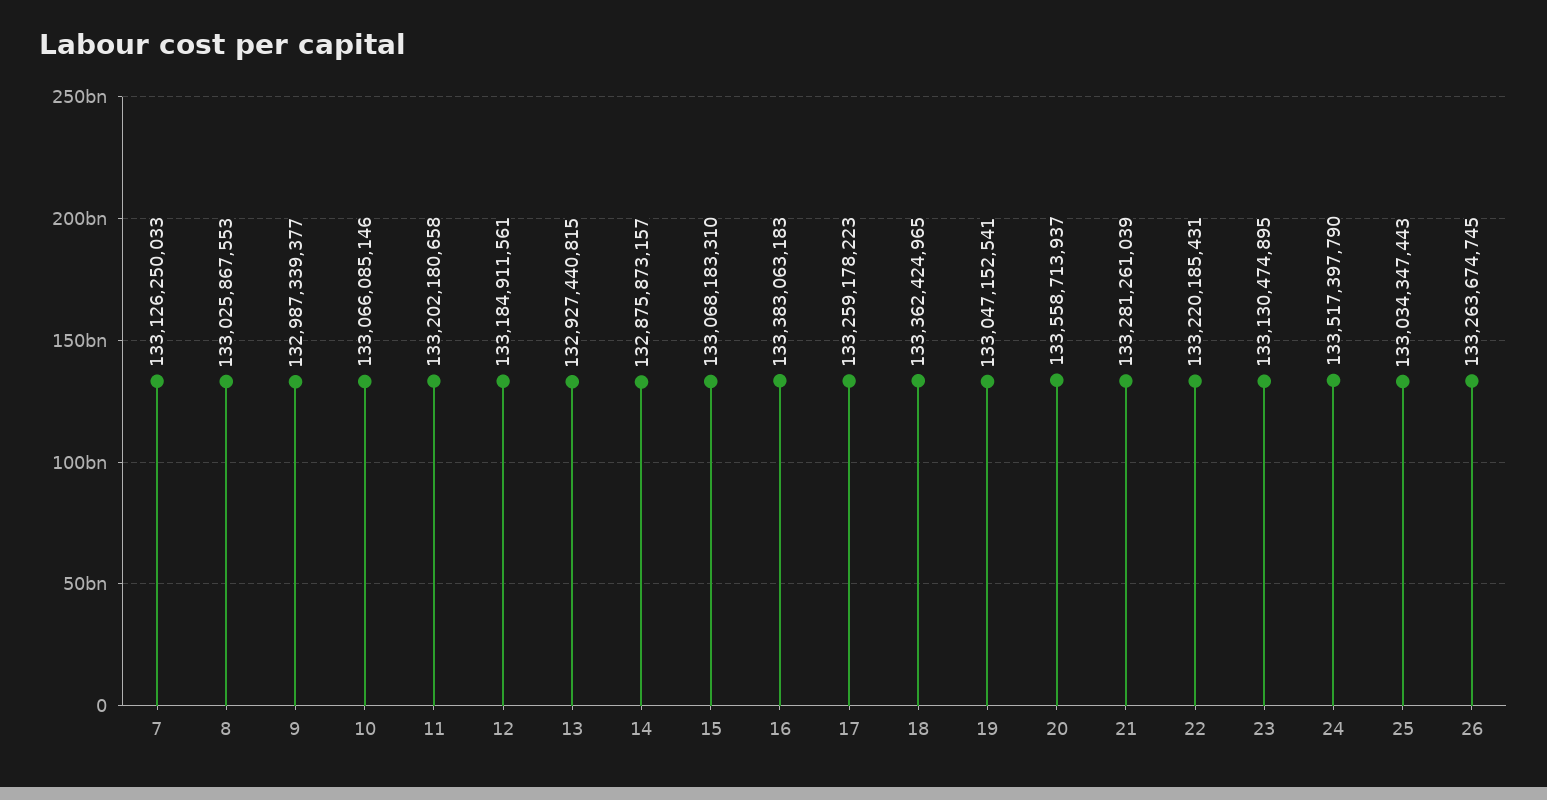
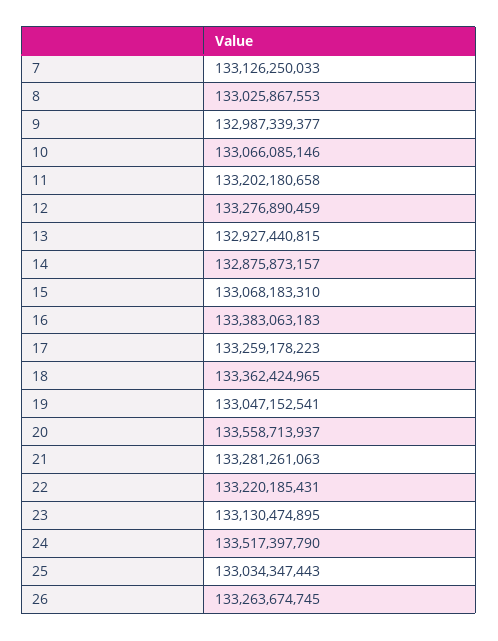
  {
    "7": 133126250033,
    "8": 133025867553,
    "9": 132987339377,
    "10": 133066085146,
    "11": 133202180658,
-   "12": 133184911561,
+   "12": 133276890459,
    "13": 132927440815,
    "14": 132875873157,
    "15": 133068183310,
    "16": 133383063183,
    "17": 133259178223,
    "18": 133362424965,
    "19": 133047152541,
    "20": 133558713937,
-   "21": 133281261039,
+   "21": 133281261063,
    "22": 133220185431,
    "23": 133130474895,
    "24": 133517397790,
    "25": 133034347443,
    "26": 133263674745
  }

